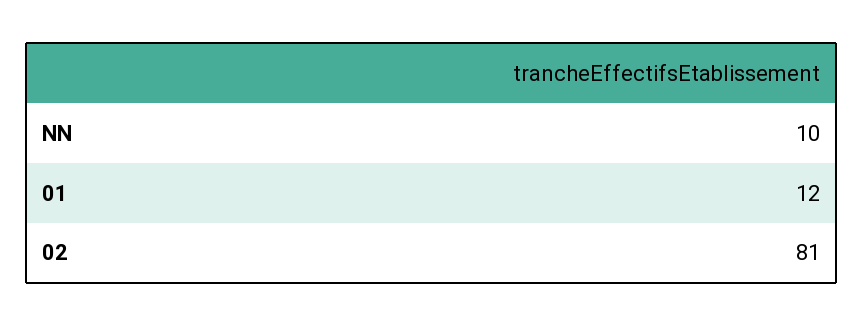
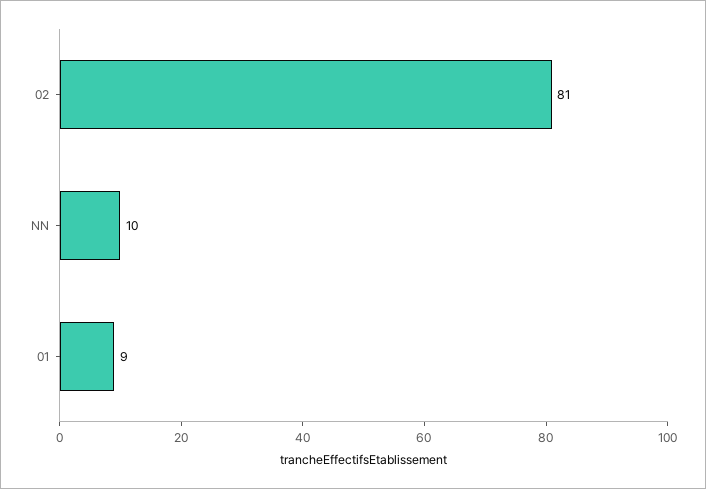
  {
    "NN": 10,
-   "01": 12,
+   "01": 9,
    "02": 81
  }

